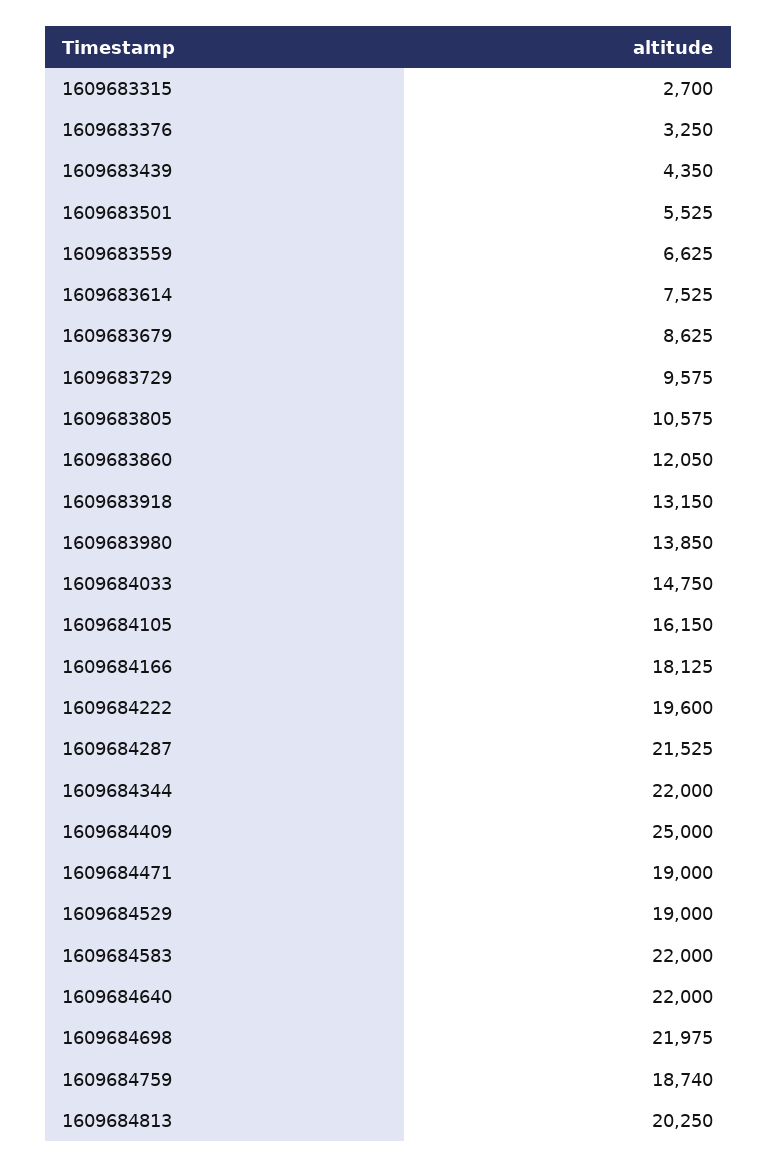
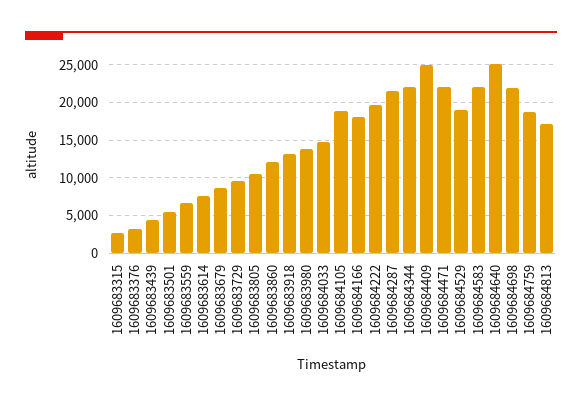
  {
    "1609683315": 2700,
    "1609683376": 3250,
    "1609683439": 4350,
    "1609683501": 5525,
    "1609683559": 6625,
    "1609683614": 7525,
    "1609683679": 8625,
    "1609683729": 9575,
    "1609683805": 10575,
    "1609683860": 12050,
    "1609683918": 13150,
    "1609683980": 13850,
    "1609684033": 14750,
-   "1609684105": 16150,
+   "1609684105": 19000,
    "1609684166": 18125,
    "1609684222": 19600,
    "1609684287": 21525,
    "1609684344": 22000,
    "1609684409": 25000,
-   "1609684471": 19000,
+   "1609684471": 22000,
    "1609684529": 19000,
    "1609684583": 22000,
-   "1609684640": 22000,
+   "1609684640": 25000,
    "1609684698": 21975,
    "1609684759": 18740,
-   "1609684813": 20250
+   "1609684813": 17000
  }

